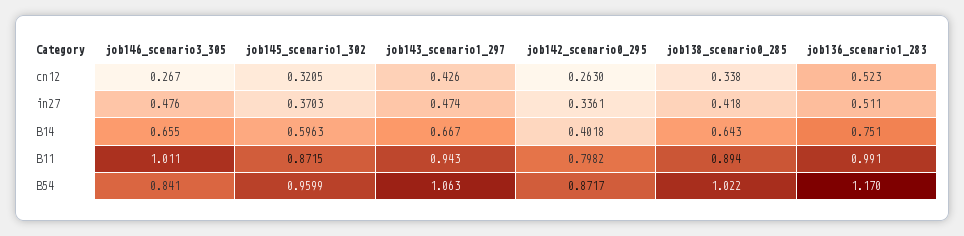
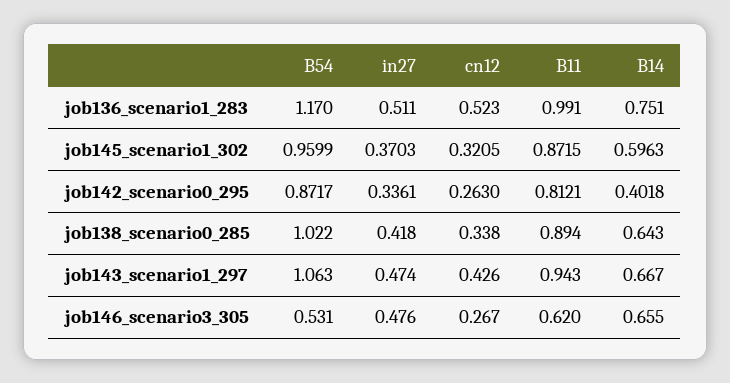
  {
    "job146_scenario3_305": {
      "cn12": 0.267,
      "in27": 0.476,
      "B14": 0.655,
-     "B11": 1.011,
+     "B11": 0.62,
-     "B54": 0.841
+     "B54": 0.531
    },
    "job145_scenario1_302": {
      "cn12": 0.3205,
      "in27": 0.3703,
      "B14": 0.5963,
      "B11": 0.8715,
      "B54": 0.9599
    },
    "job143_scenario1_297": {
      "cn12": 0.426,
      "in27": 0.474,
      "B14": 0.667,
      "B11": 0.943,
      "B54": 1.063
    },
    "job142_scenario0_295": {
      "cn12": 0.263,
      "in27": 0.3361,
      "B14": 0.4018,
-     "B11": 0.7982,
+     "B11": 0.8121,
      "B54": 0.8717
    },
    "job138_scenario0_285": {
      "cn12": 0.338,
      "in27": 0.418,
      "B14": 0.643,
      "B11": 0.894,
      "B54": 1.022
    },
    "job136_scenario1_283": {
      "cn12": 0.523,
      "in27": 0.511,
      "B14": 0.751,
      "B11": 0.991,
      "B54": 1.17
    }
  }

